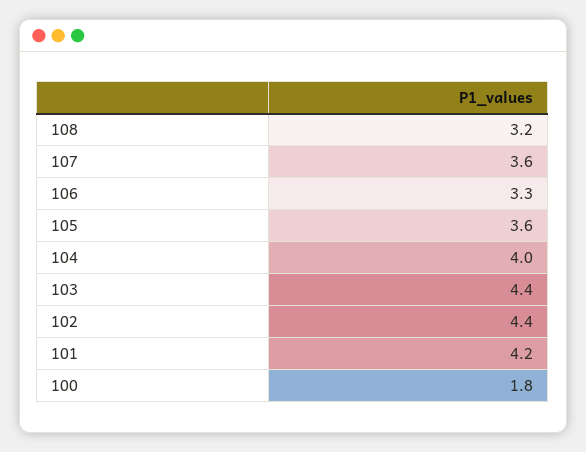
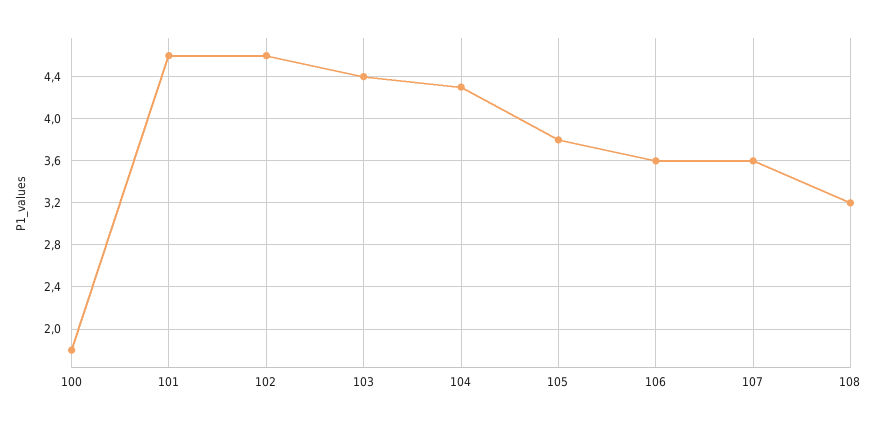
  {
    "108": 3.2,
    "107": 3.6,
-   "106": 3.3,
+   "106": 3.6,
-   "105": 3.6,
+   "105": 3.8,
-   "104": 4,
+   "104": 4.3,
    "103": 4.4,
-   "102": 4.4,
+   "102": 4.6,
-   "101": 4.2,
+   "101": 4.6,
    "100": 1.8
  }

